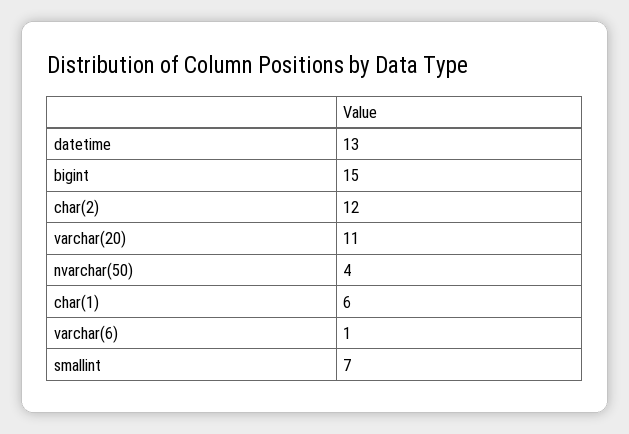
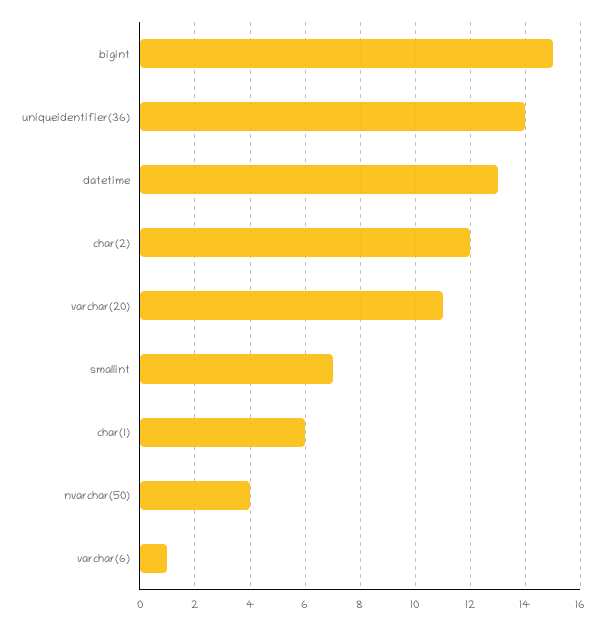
  {
    "datetime": 13,
    "bigint": 15,
    "char(2)": 12,
    "varchar(20)": 11,
    "nvarchar(50)": 4,
    "char(1)": 6,
    "varchar(6)": 1,
-   "smallint": 7
+   "smallint": 7,
+   "uniqueidentifier(36)": 14
  }

